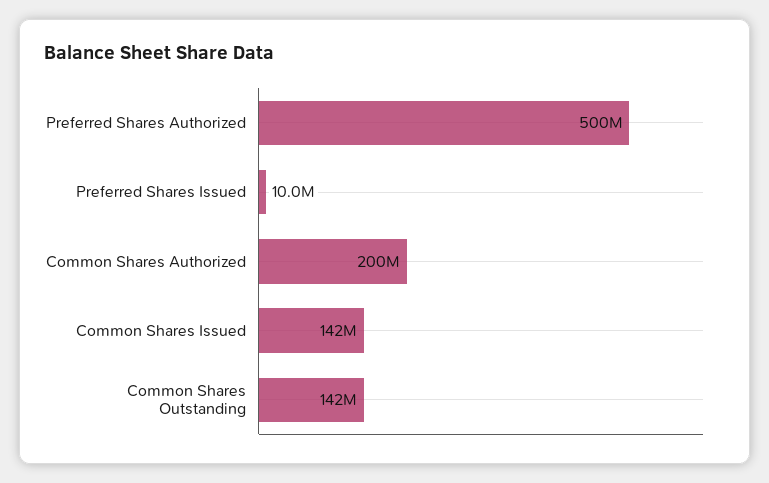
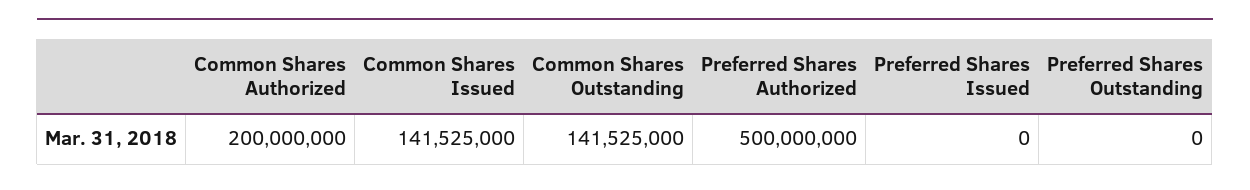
  {
    "Preferred Shares Authorized": 500000000,
-   "Preferred Shares Issued": 10000000,
+   "Preferred Shares Issued": 0,
    "Common Shares Authorized": 200000000,
    "Common Shares Issued": 141525000,
-   "Common Shares Outstanding": 141525000
+   "Common Shares Outstanding": 141525000,
+   "Preferred Shares Outstanding": 0
  }

